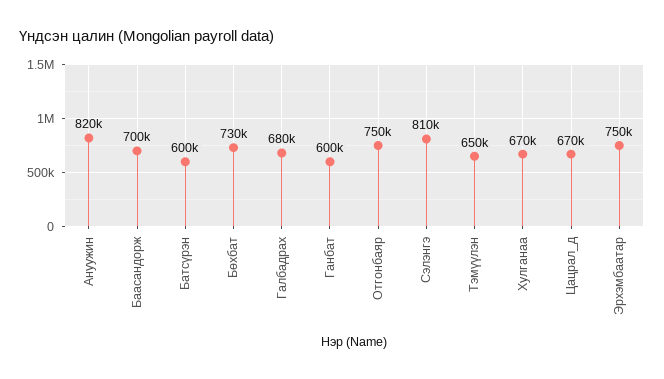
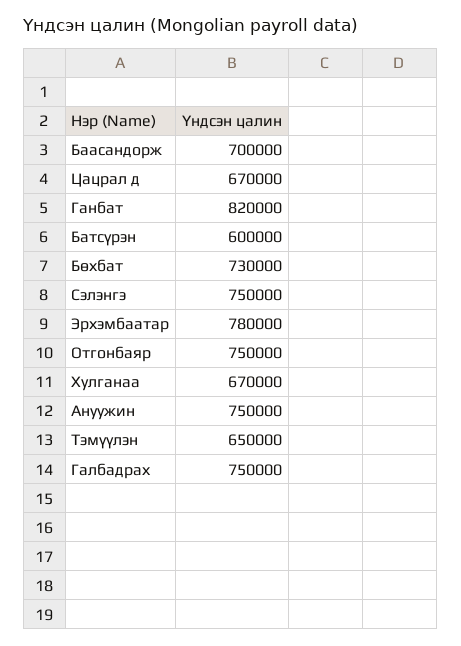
  {
-   "Ануужин": 820000,
+   "Ануужин": 750000,
    "Баасандорж": 700000,
    "Батсүрэн": 600000,
    "Бөхбат": 730000,
-   "Галбадрах": 680000,
+   "Галбадрах": 750000,
-   "Ганбат": 600000,
+   "Ганбат": 820000,
    "Отгонбаяр": 750000,
-   "Сэлэнгэ": 810000,
+   "Сэлэнгэ": 750000,
    "Тэмүүлэн": 650000,
    "Хулганаа": 670000,
    "Цацрал_д": 670000,
-   "Эрхэмбаатар": 750000
+   "Эрхэмбаатар": 780000
  }

